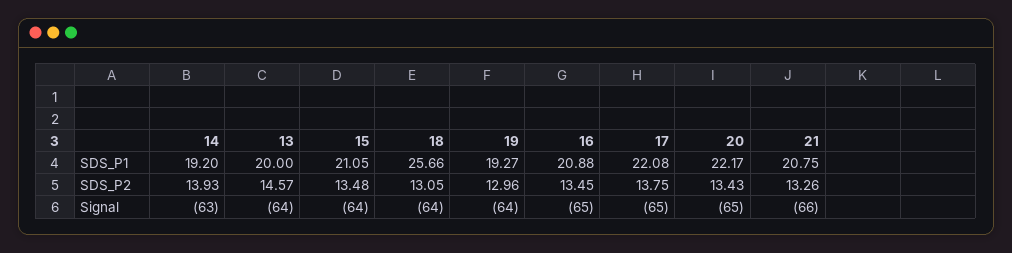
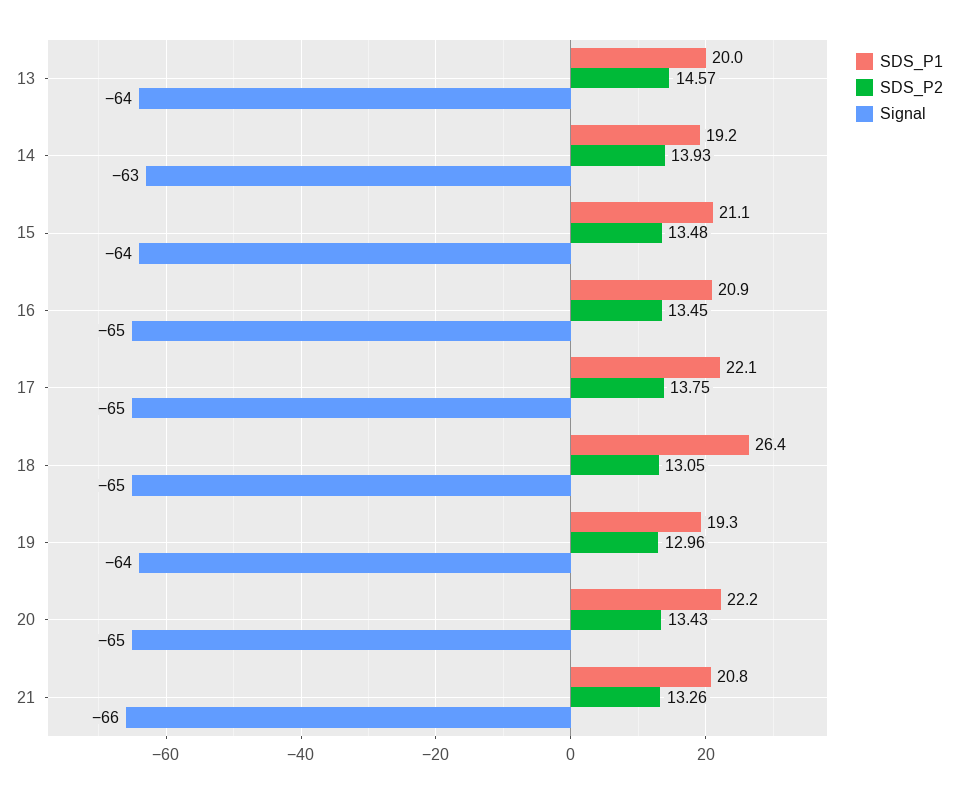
  {
    "SDS_P1": {
      "14": 19.2,
      "13": 20,
      "15": 21.05,
-     "18": 25.66,
+     "18": 26.4,
      "19": 19.27,
      "16": 20.88,
      "17": 22.08,
      "20": 22.17,
      "21": 20.75
    },
    "SDS_P2": {
      "14": 13.93,
      "13": 14.57,
      "15": 13.48,
      "18": 13.05,
      "19": 12.96,
      "16": 13.45,
      "17": 13.75,
      "20": 13.43,
      "21": 13.26
    },
    "Signal": {
      "14": -63,
      "13": -64,
      "15": -64,
-     "18": -64,
+     "18": -65,
      "19": -64,
      "16": -65,
      "17": -65,
      "20": -65,
      "21": -66
    }
  }

